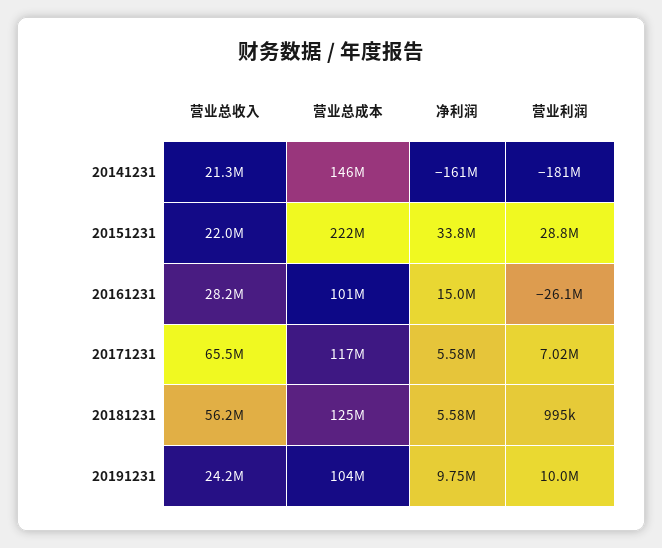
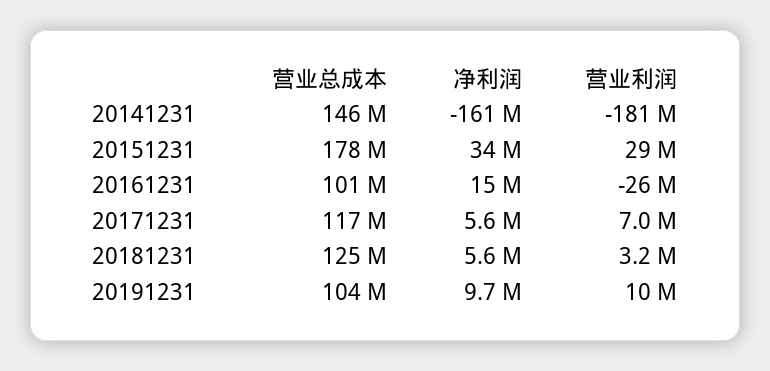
  {
-   "营业总收入": {
-     "20141231": 21300000,
-     "20151231": 22000000,
-     "20161231": 28200000,
-     "20171231": 65500000,
-     "20181231": 56200000,
-     "20191231": 24200000
-   },
    "营业总成本": {
      "20141231": 146000000,
-     "20151231": 222000000,
+     "20151231": 178000000,
      "20161231": 101000000,
      "20171231": 117000000,
      "20181231": 125000000,
      "20191231": 104000000
    },
    "净利润": {
      "20141231": -161000000,
      "20151231": 33800000,
      "20161231": 15000000,
      "20171231": 5580000,
      "20181231": 5580000,
      "20191231": 9750000
    },
    "营业利润": {
      "20141231": -181000000,
      "20151231": 28800000,
      "20161231": -26100000,
      "20171231": 7020000,
-     "20181231": 995000,
+     "20181231": 3200000,
      "20191231": 10000000
    }
  }

